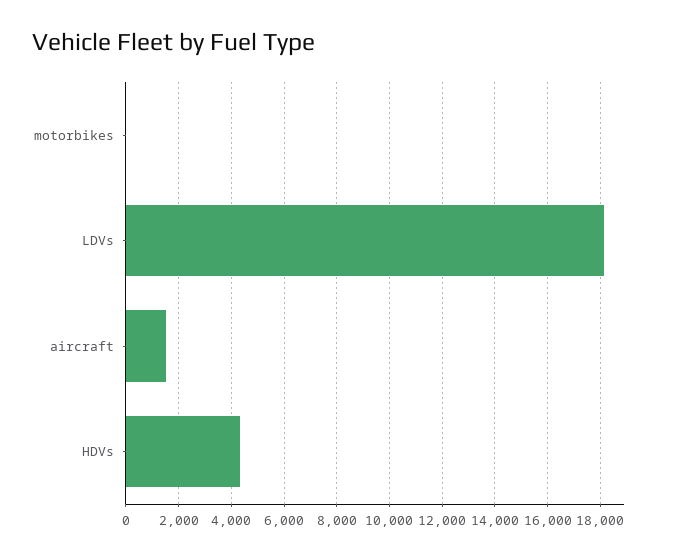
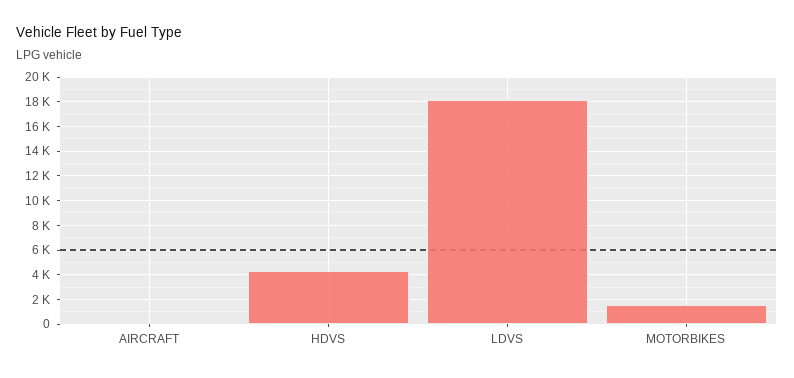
  {
-   "motorbikes": 0,
+   "motorbikes": 1500,
    "LDVs": 18250,
-   "aircraft": 1500,
+   "aircraft": 0,
    "HDVs": 4250
  }

